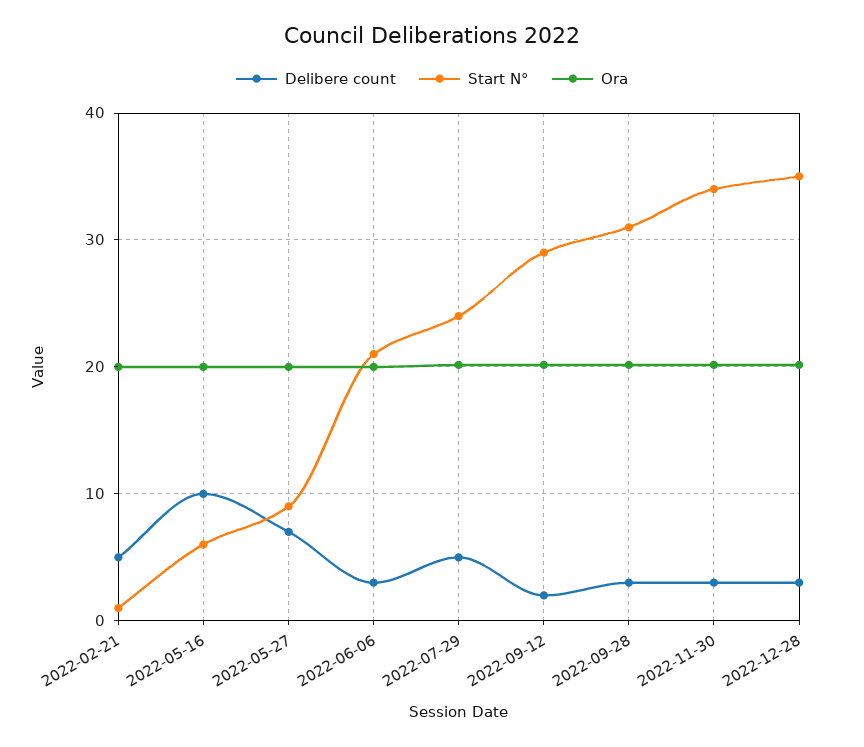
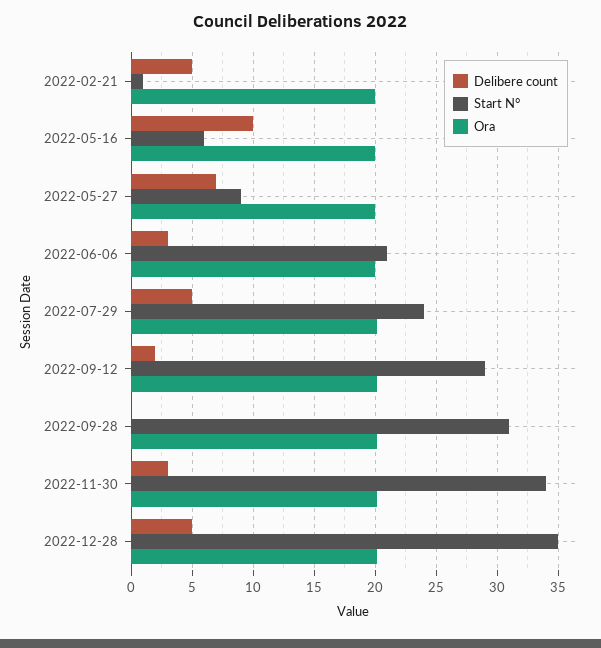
  {
    "Delibere count": {
      "2022-02-21": 5,
      "2022-05-16": 10,
      "2022-05-27": 7,
      "2022-06-06": 3,
      "2022-07-29": 5,
      "2022-09-12": 2,
-     "2022-09-28": 3,
+     "2022-09-28": 0,
      "2022-11-30": 3,
-     "2022-12-28": 3
+     "2022-12-28": 5
    },
    "Start N°": {
      "2022-02-21": 1,
      "2022-05-16": 6,
      "2022-05-27": 9,
      "2022-06-06": 21,
      "2022-07-29": 24,
      "2022-09-12": 29,
      "2022-09-28": 31,
      "2022-11-30": 34,
      "2022-12-28": 35
    },
    "Ora": {
      "2022-02-21": 20,
      "2022-05-16": 20,
      "2022-05-27": 20,
      "2022-06-06": 20,
      "2022-07-29": 20,
      "2022-09-12": 20,
      "2022-09-28": 20,
      "2022-11-30": 20,
      "2022-12-28": 20
    }
  }

